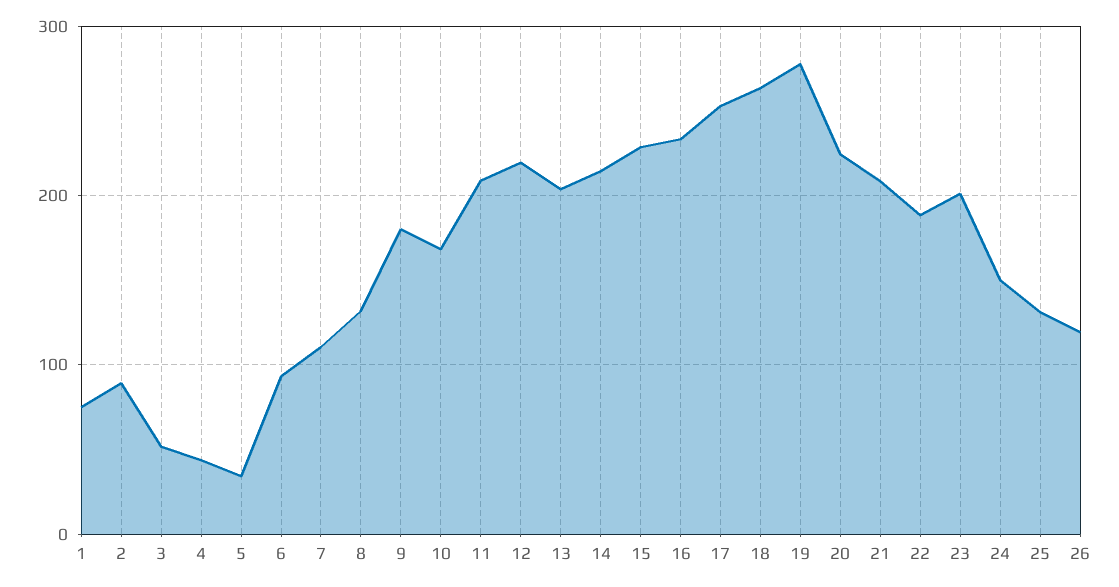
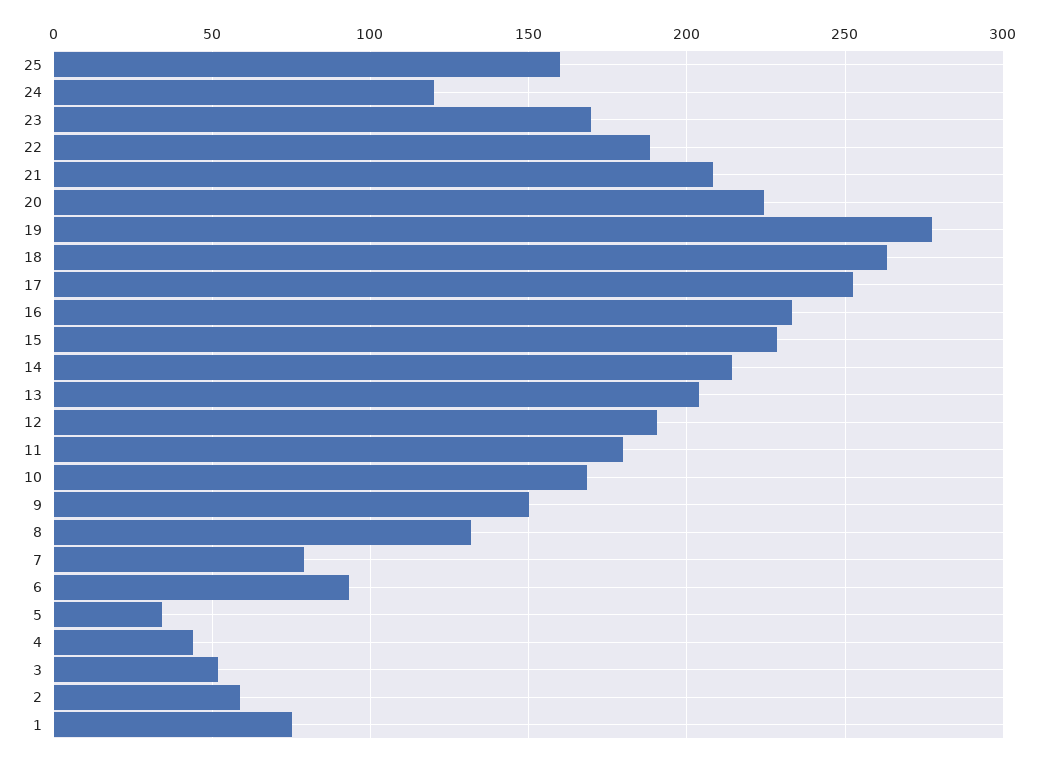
  {
    "1": 75,
-   "2": 90,
+   "2": 60,
    "3": 50,
    "4": 45,
    "5": 35,
    "6": 95,
-   "7": 110,
+   "7": 80,
    "8": 130,
-   "9": 180,
+   "9": 150,
    "10": 170,
-   "11": 210,
+   "11": 180,
-   "12": 220,
+   "12": 190,
    "13": 205,
    "14": 215,
    "15": 230,
    "16": 235,
    "17": 255,
    "18": 265,
    "19": 280,
    "20": 225,
    "21": 210,
    "22": 190,
-   "23": 200,
+   "23": 170,
-   "24": 150,
+   "24": 120,
-   "25": 130,
+   "25": 160
-   "26": 120
  }

